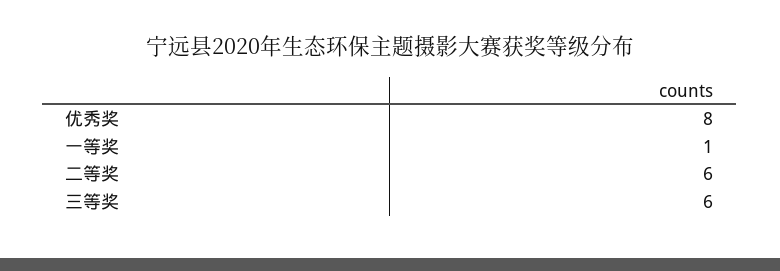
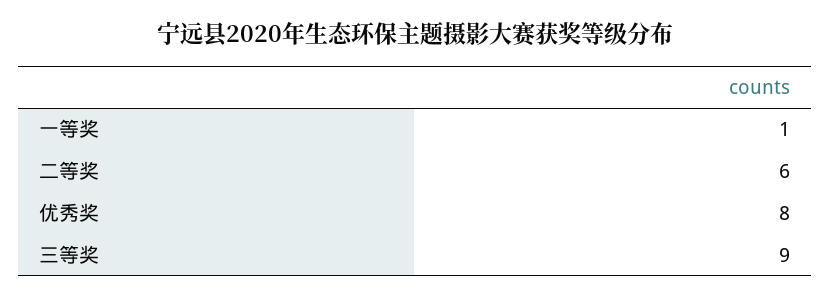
  {
    "优秀奖": 8,
    "一等奖": 1,
    "二等奖": 6,
-   "三等奖": 6
+   "三等奖": 9
  }

